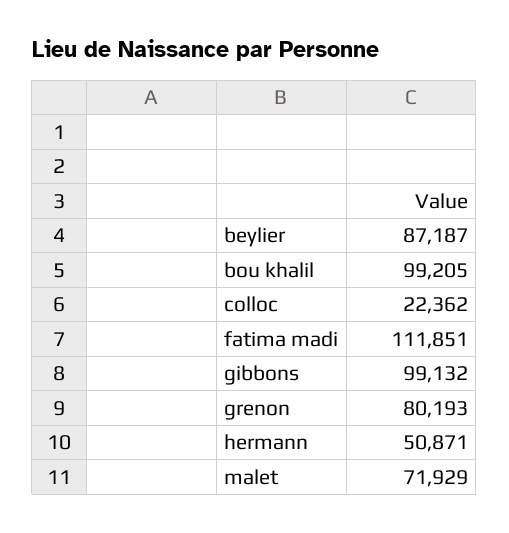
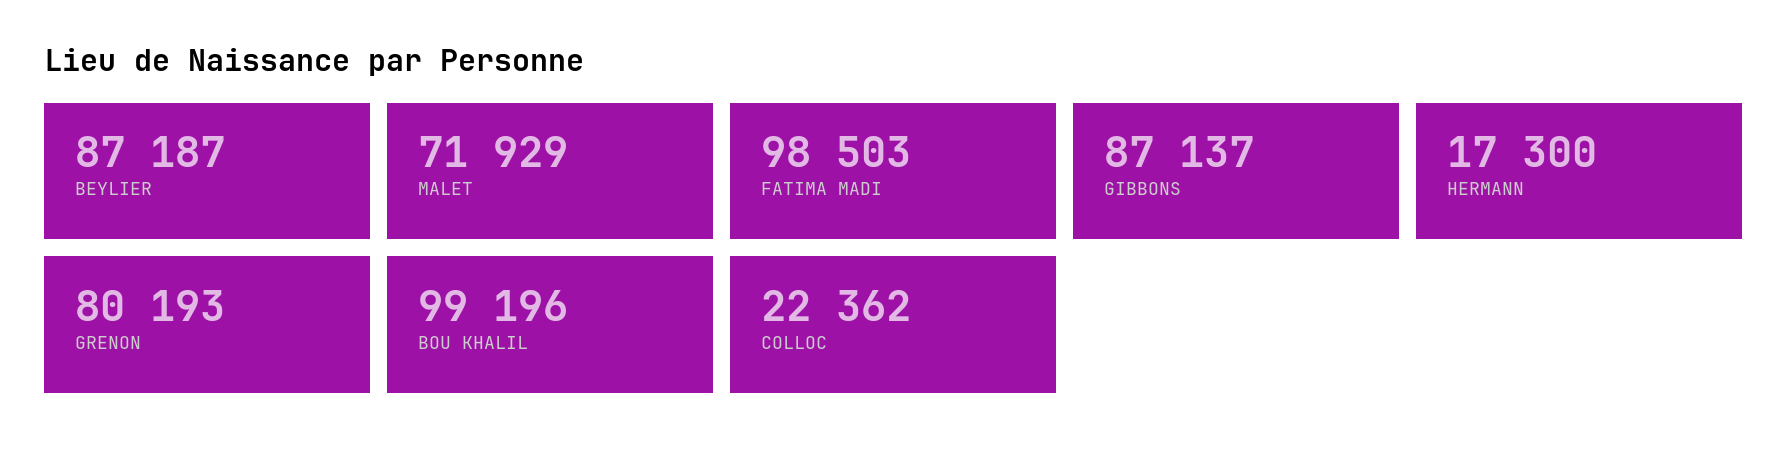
  {
    "beylier": 87187,
-   "bou khalil": 99205,
+   "bou khalil": 99196,
    "colloc": 22362,
-   "fatima madi": 111851,
+   "fatima madi": 98503,
-   "gibbons": 99132,
+   "gibbons": 87137,
    "grenon": 80193,
-   "hermann": 50871,
+   "hermann": 17300,
    "malet": 71929
  }

